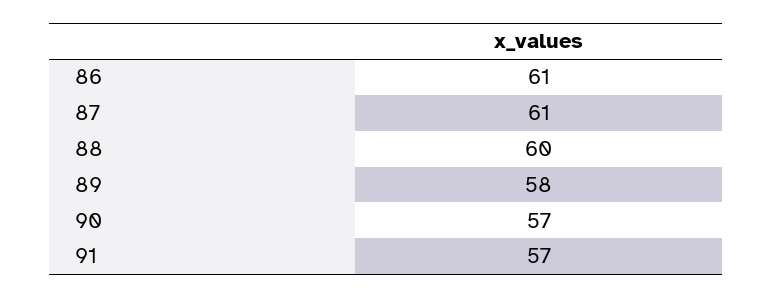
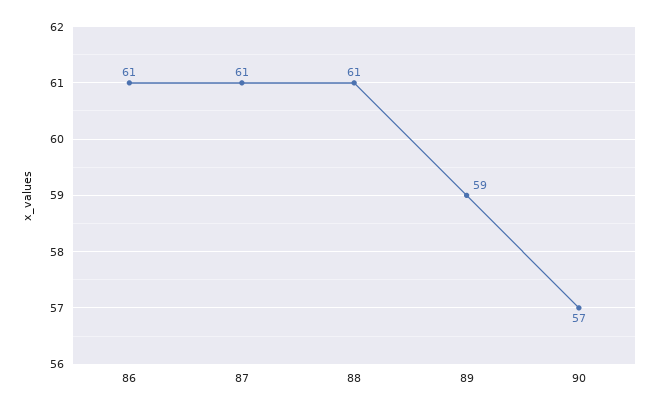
  {
    "86": 61,
    "87": 61,
-   "88": 60,
+   "88": 61,
-   "89": 58,
+   "89": 59,
-   "90": 57,
+   "90": 57
-   "91": 57
  }

